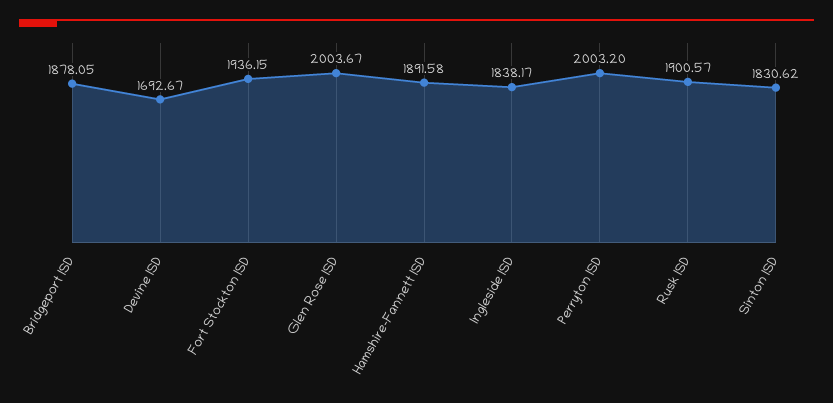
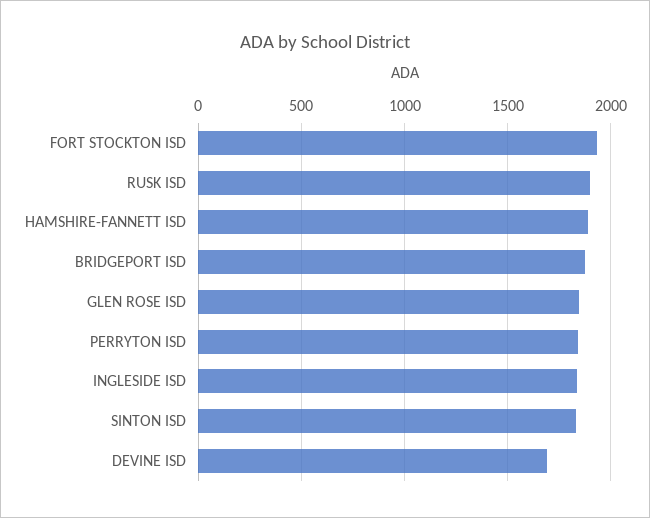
  {
    "Bridgeport ISD": 1878.05,
    "Devine ISD": 1692.67,
    "Fort Stockton ISD": 1936.15,
-   "Glen Rose ISD": 2003.67,
+   "Glen Rose ISD": 1850,
    "Hamshire-Fannett ISD": 1891.58,
    "Ingleside ISD": 1838.17,
-   "Perryton ISD": 2003.2,
+   "Perryton ISD": 1850,
    "Rusk ISD": 1900.57,
    "Sinton ISD": 1830.62
  }

